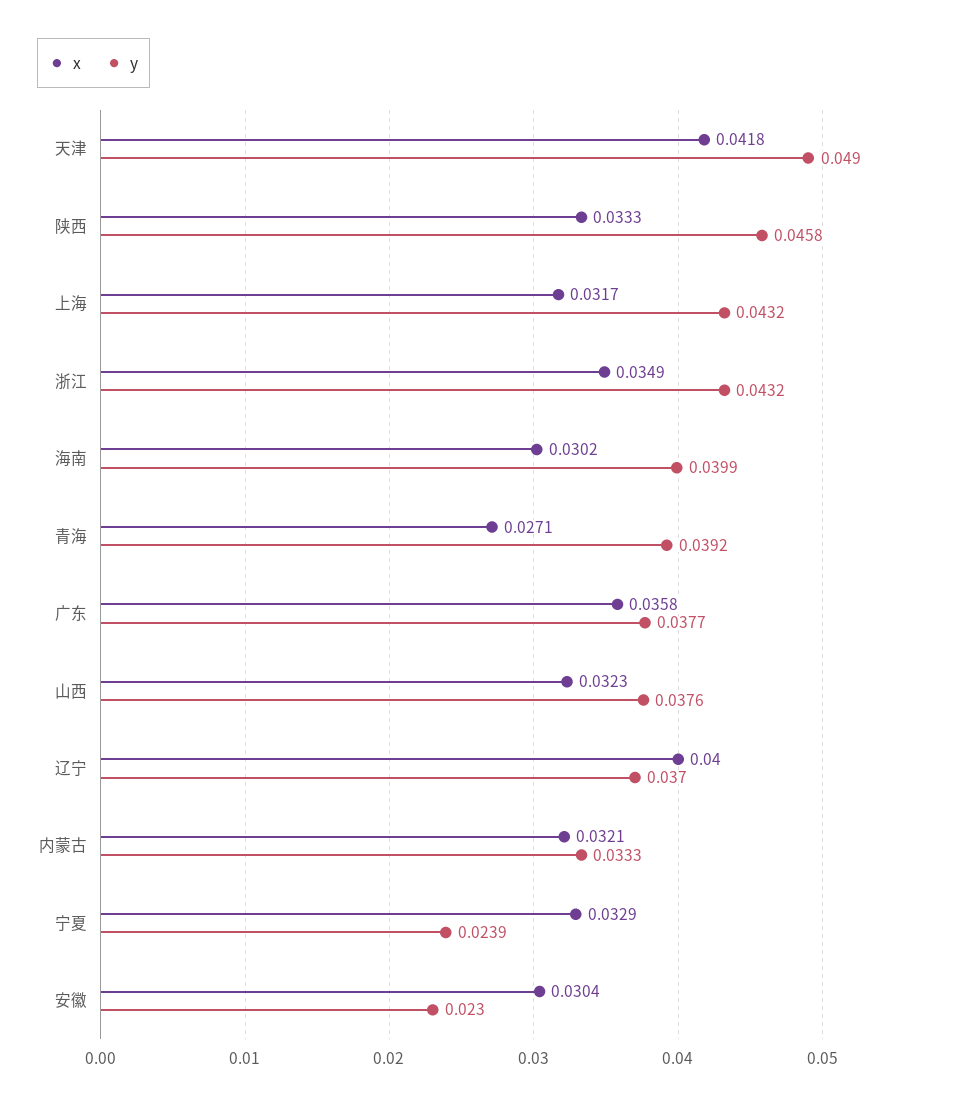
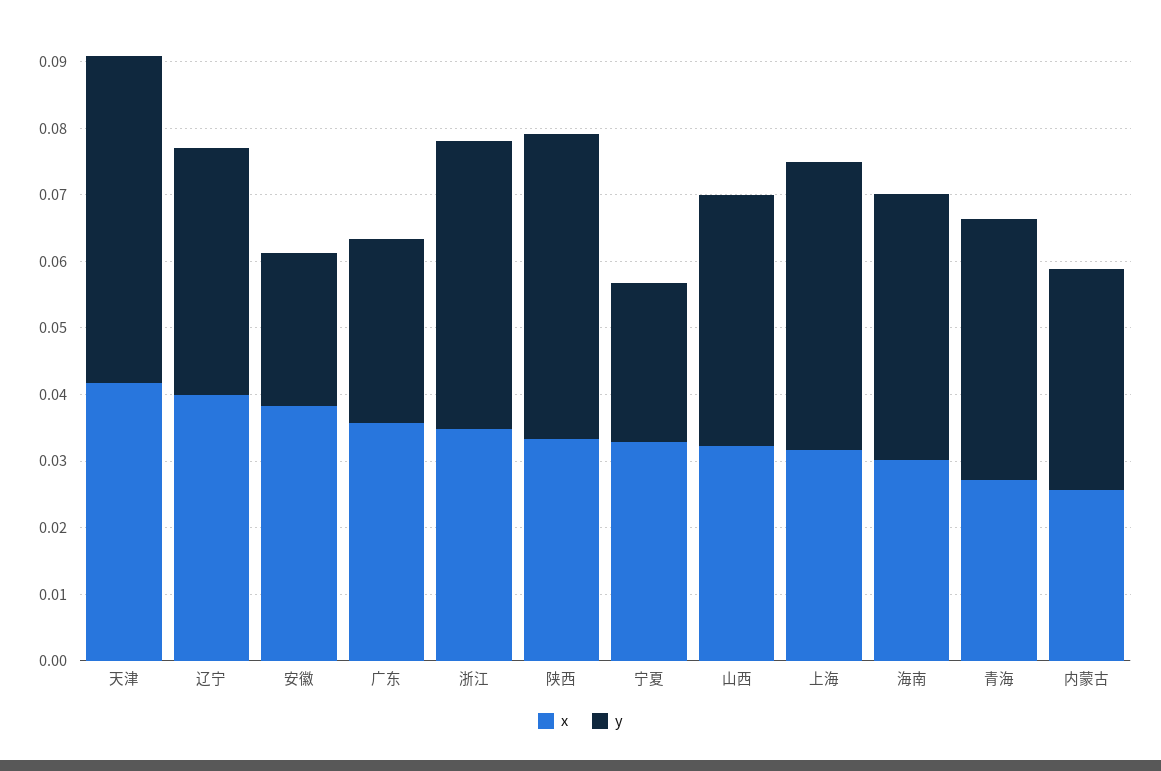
  {
    "x": {
      "天津": 0.0418,
      "陕西": 0.0333,
      "上海": 0.0317,
      "浙江": 0.0349,
      "海南": 0.0302,
      "青海": 0.0271,
      "广东": 0.0358,
      "山西": 0.0323,
      "辽宁": 0.04,
-     "内蒙古": 0.0321,
+     "内蒙古": 0.026,
      "宁夏": 0.0329,
-     "安徽": 0.0304
+     "安徽": 0.038
    },
    "y": {
      "天津": 0.049,
      "陕西": 0.0458,
      "上海": 0.0432,
      "浙江": 0.0432,
      "海南": 0.0399,
      "青海": 0.0392,
-     "广东": 0.0377,
+     "广东": 0.028,
      "山西": 0.0376,
      "辽宁": 0.037,
      "内蒙古": 0.0333,
      "宁夏": 0.0239,
      "安徽": 0.023
    }
  }

